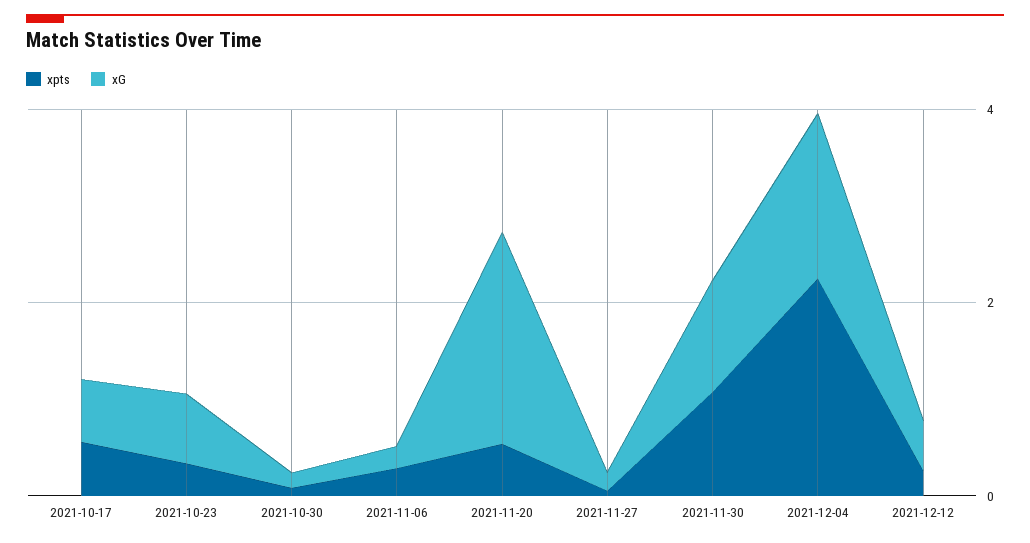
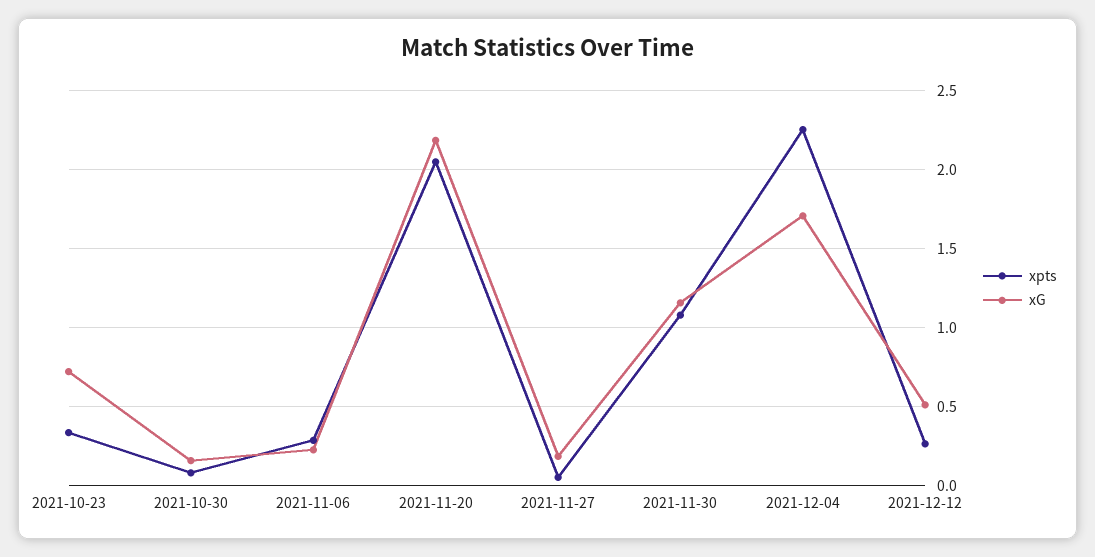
  {
    "xpts": {
-     "2021-10-17": 0.5,
      "2021-10-23": 0.35,
      "2021-10-30": 0.1,
      "2021-11-06": 0.3,
-     "2021-11-20": 0.5,
+     "2021-11-20": 2.05,
      "2021-11-27": 0.05,
      "2021-11-30": 1.1,
      "2021-12-04": 2.25,
      "2021-12-12": 0.25
    },
    "xG": {
-     "2021-10-17": 0.5,
      "2021-10-23": 0.7,
      "2021-10-30": 0.15,
      "2021-11-06": 0.25,
      "2021-11-20": 2.2,
      "2021-11-27": 0.2,
      "2021-11-30": 1.15,
      "2021-12-04": 1.7,
      "2021-12-12": 0.5
    }
  }

